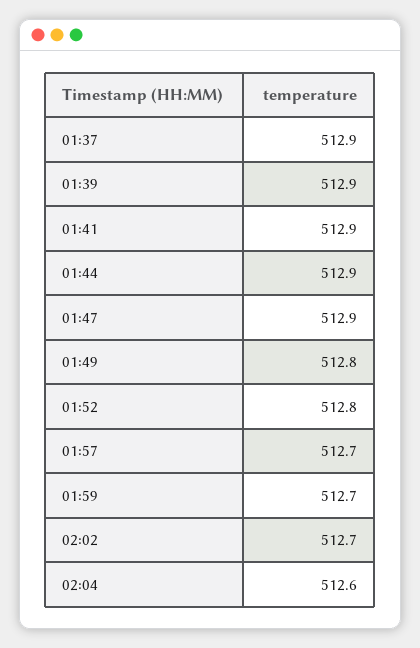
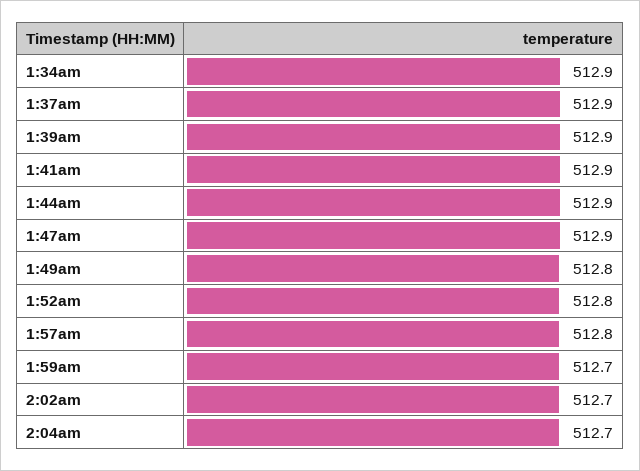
  {
    "01:37": 512.9,
    "01:39": 512.9,
    "01:41": 512.9,
    "01:44": 512.9,
    "01:47": 512.9,
    "01:49": 512.8,
    "01:52": 512.8,
-   "01:57": 512.7,
+   "01:57": 512.8,
    "01:59": 512.7,
    "02:02": 512.7,
-   "02:04": 512.6
+   "02:04": 512.7,
+   "1:34am": 512.9
  }

